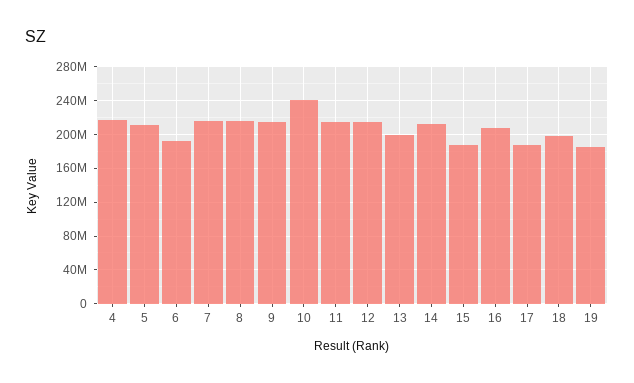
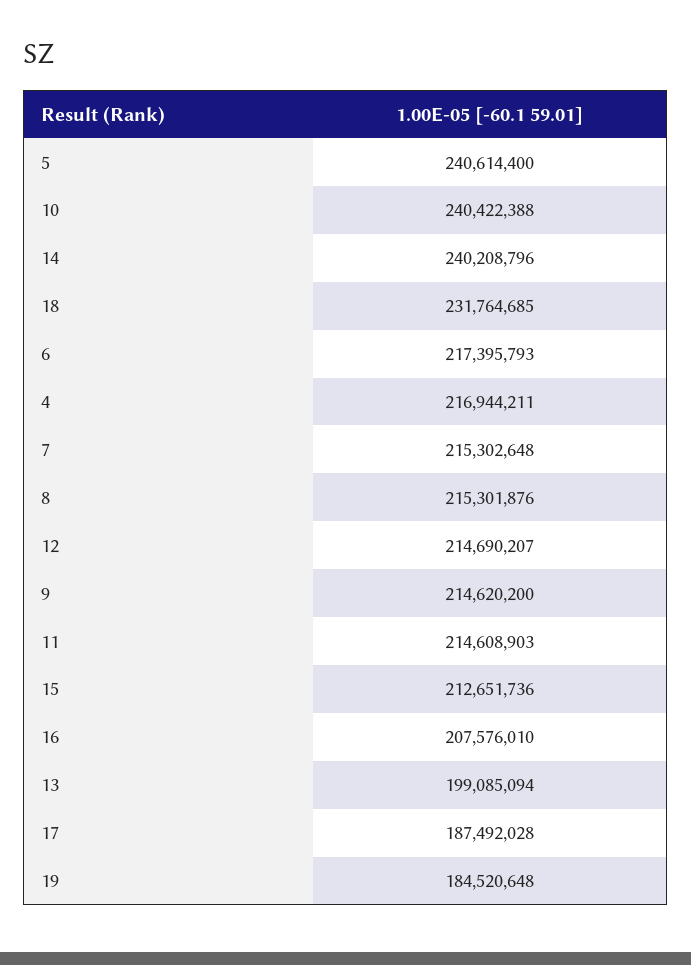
  {
    "4": 216944211,
-   "5": 210000000,
+   "5": 240614400,
-   "6": 190000000,
+   "6": 217395793,
    "7": 215302648,
    "8": 215301876,
    "9": 214620200,
    "10": 240422388,
    "11": 214608903,
    "12": 214690207,
    "13": 199085094,
-   "14": 210000000,
+   "14": 240208796,
-   "15": 190000000,
+   "15": 212651736,
    "16": 207576010,
    "17": 187492028,
-   "18": 200000000,
+   "18": 231764685,
    "19": 184520648
  }

